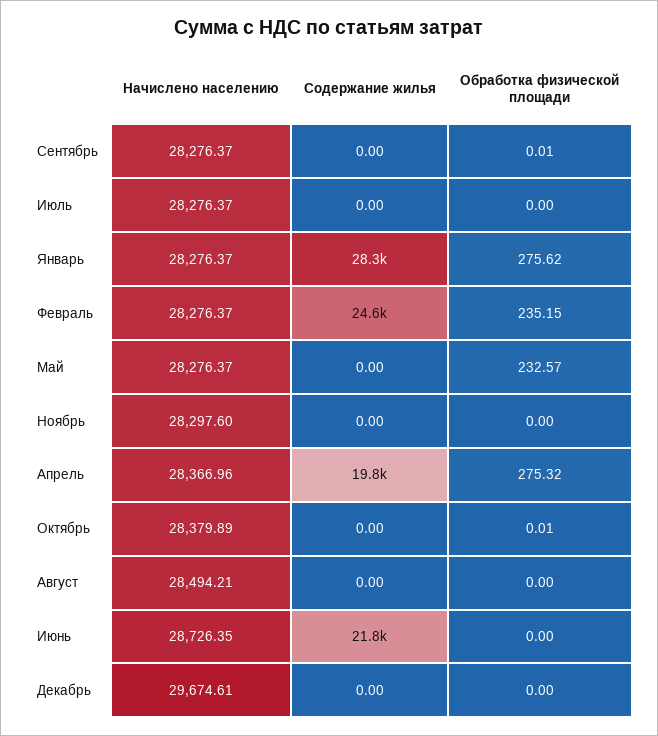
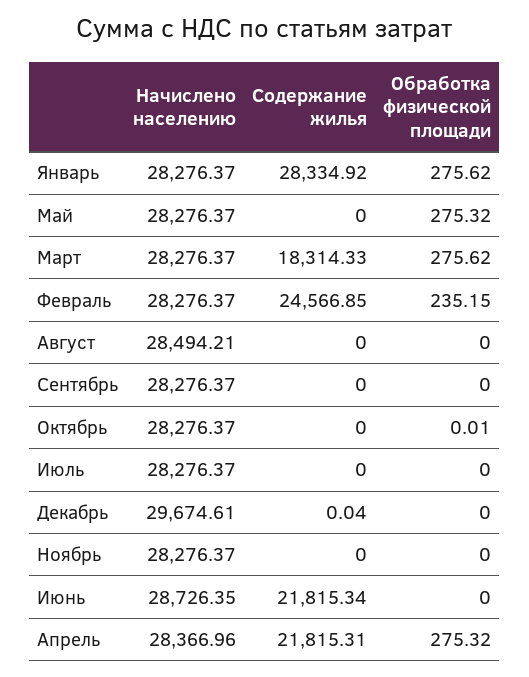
  {
    "Начислено населению": {
      "Сентябрь": 28276.37,
      "Июль": 28276.37,
      "Январь": 28276.37,
      "Февраль": 28276.37,
      "Май": 28276.37,
-     "Ноябрь": 28297.6,
+     "Ноябрь": 28276.37,
      "Апрель": 28366.96,
-     "Октябрь": 28379.89,
+     "Октябрь": 28276.37,
      "Август": 28494.21,
      "Июнь": 28726.35,
-     "Декабрь": 29674.61
+     "Декабрь": 29674.61,
+     "Март": 28276.37
    },
    "Содержание жилья": {
      "Сентябрь": 0,
      "Июль": 0,
      "Январь": 28334.92,
      "Февраль": 24566.85,
      "Май": 0,
      "Ноябрь": 0,
-     "Апрель": 19800,
+     "Апрель": 21815.31,
      "Октябрь": 0,
      "Август": 0,
      "Июнь": 21815.34,
-     "Декабрь": 0
+     "Декабрь": 0.04,
+     "Март": 18314.33
    },
    "Обработка физической площади": {
-     "Сентябрь": 0.01,
+     "Сентябрь": 0,
      "Июль": 0,
      "Январь": 275.62,
      "Февраль": 235.15,
-     "Май": 232.57,
+     "Май": 275.32,
      "Ноябрь": 0,
      "Апрель": 275.32,
      "Октябрь": 0.01,
      "Август": 0,
      "Июнь": 0,
-     "Декабрь": 0
+     "Декабрь": 0,
+     "Март": 275.62
    }
  }

